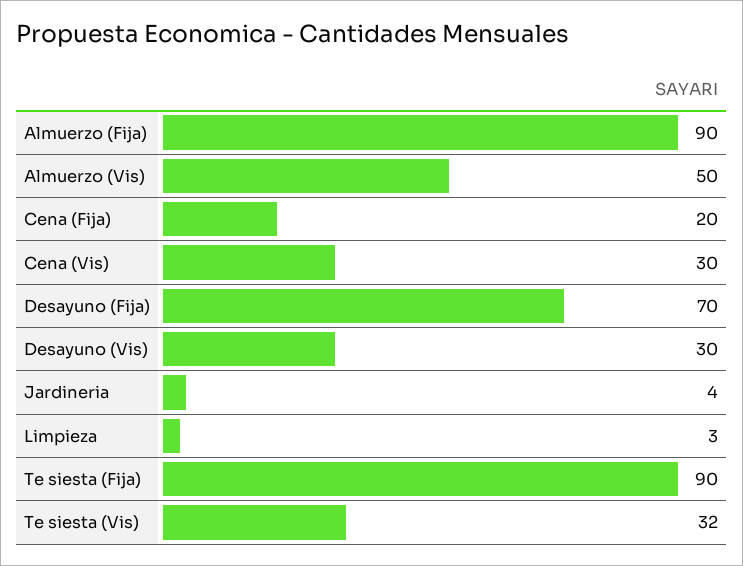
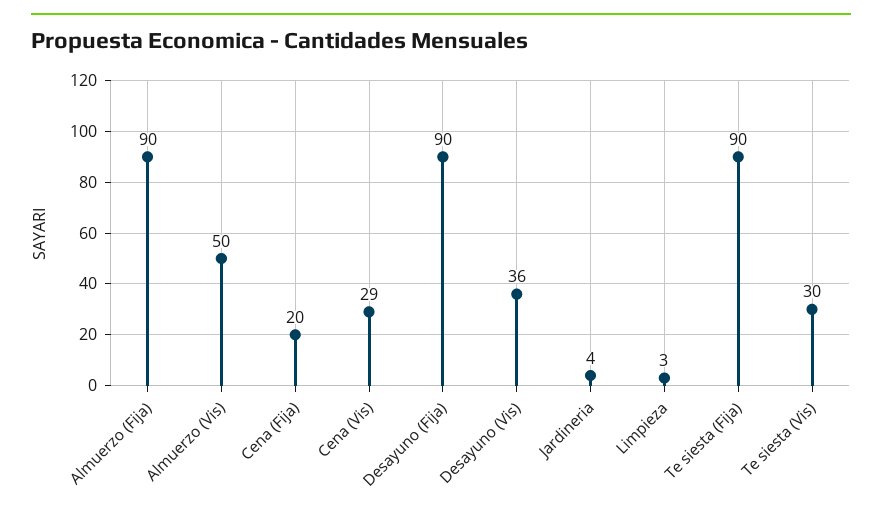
  {
    "Almuerzo (Fija)": 90,
    "Almuerzo (Vis)": 50,
    "Cena (Fija)": 20,
-   "Cena (Vis)": 30,
+   "Cena (Vis)": 29,
-   "Desayuno (Fija)": 70,
+   "Desayuno (Fija)": 90,
-   "Desayuno (Vis)": 30,
+   "Desayuno (Vis)": 36,
    "Jardineria": 4,
    "Limpieza": 3,
    "Te siesta (Fija)": 90,
-   "Te siesta (Vis)": 32
+   "Te siesta (Vis)": 30
  }

